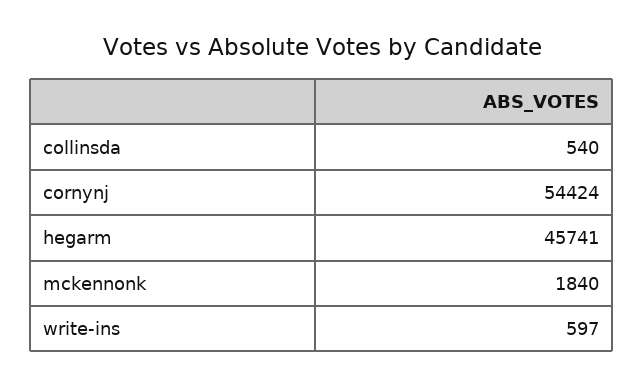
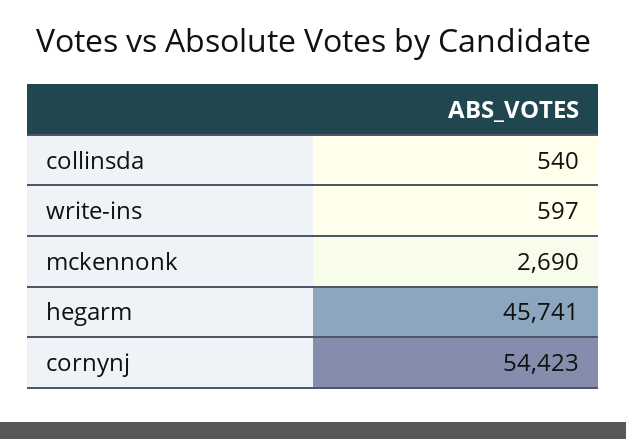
  {
    "collinsda": 540,
-   "cornynj": 54424,
+   "cornynj": 54423,
    "hegarm": 45741,
-   "mckennonk": 1840,
+   "mckennonk": 2690,
    "write-ins": 597
  }

